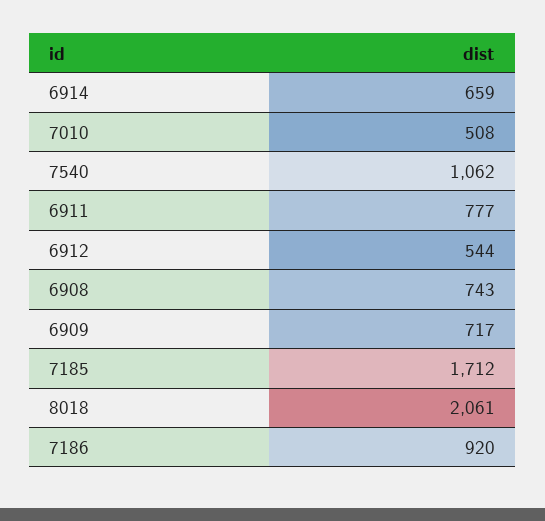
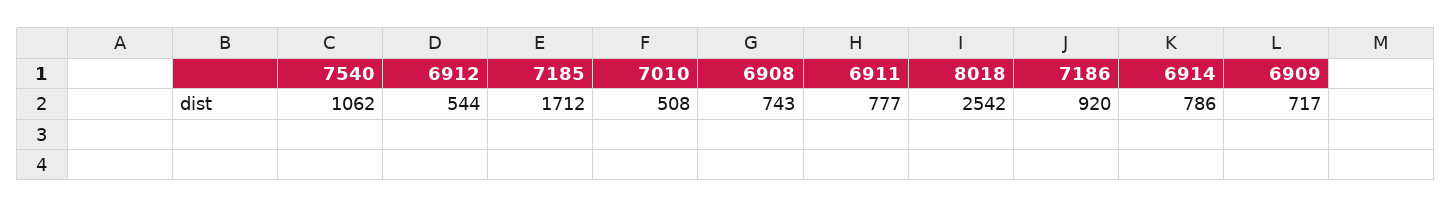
  {
-   "6914": 659,
+   "6914": 786,
    "7010": 508,
    "7540": 1062,
    "6911": 777,
    "6912": 544,
    "6908": 743,
    "6909": 717,
    "7185": 1712,
-   "8018": 2061,
+   "8018": 2542,
    "7186": 920
  }

